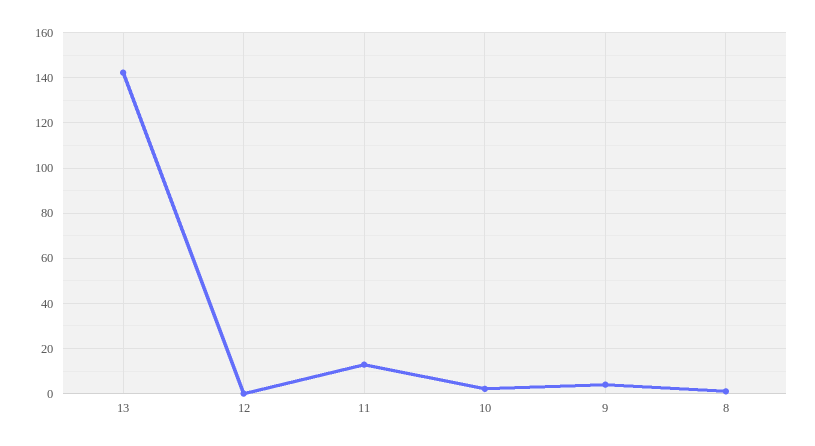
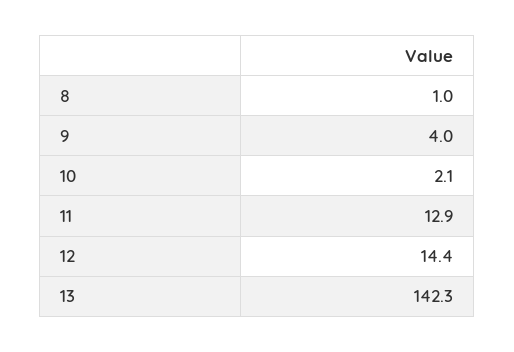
  {
    "13": 142.3,
-   "12": 0,
+   "12": 14.4,
    "11": 12.9,
    "10": 2.1,
    "9": 4,
    "8": 1
  }

